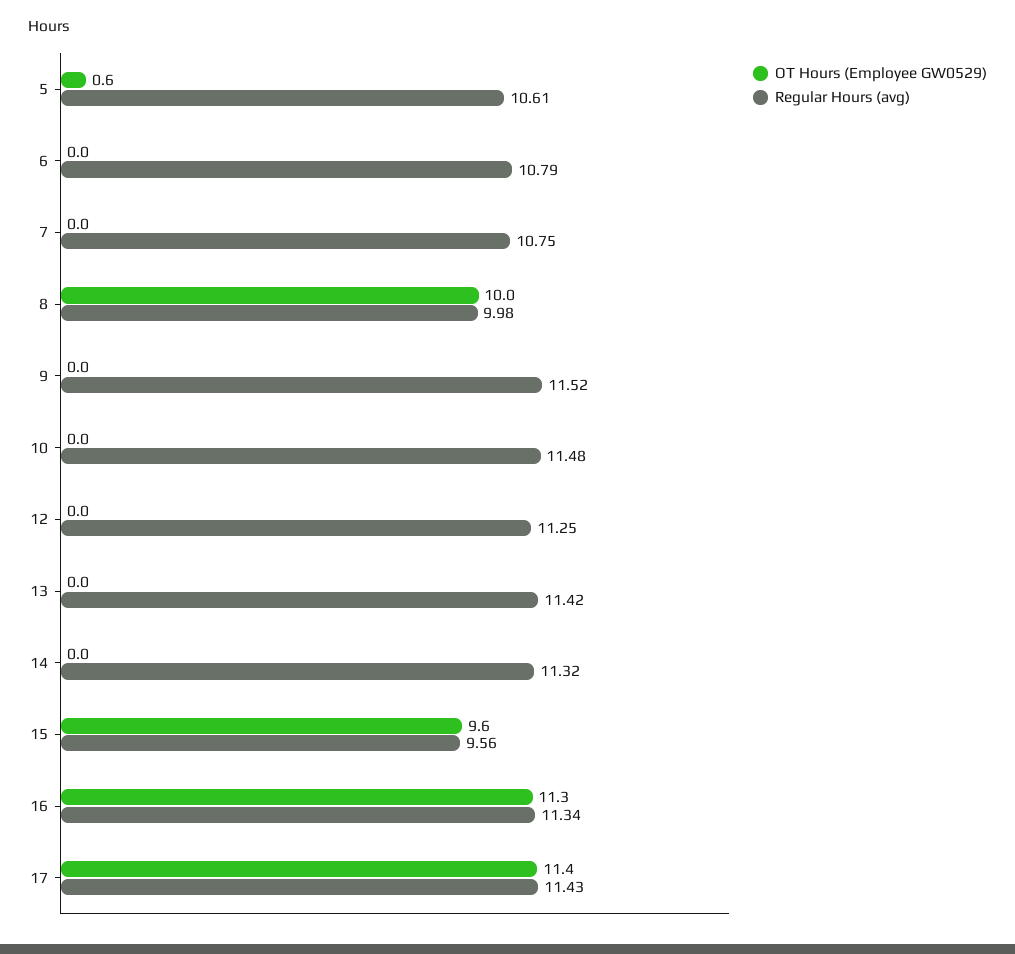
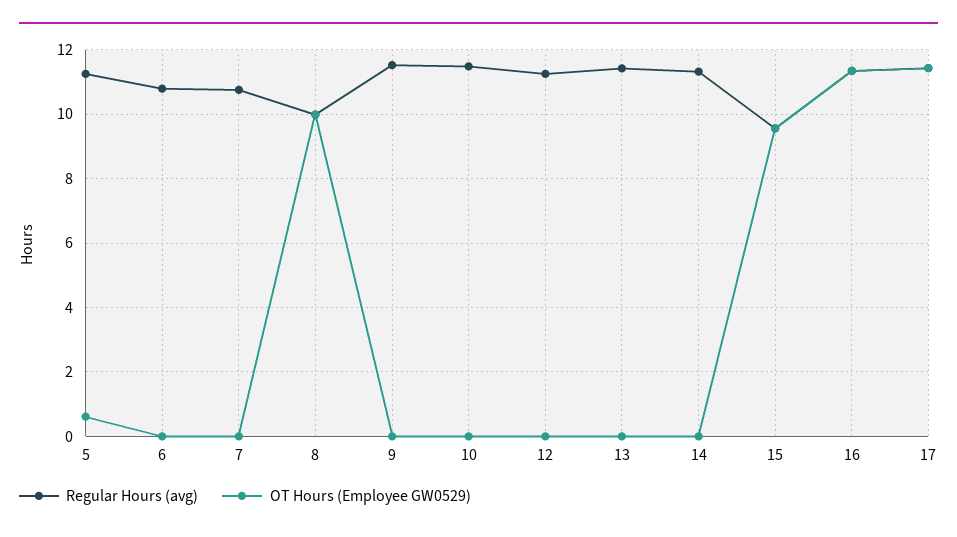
  {
    "OT Hours (Employee GW0529)": {
      "5": 0.6,
      "6": 0,
      "7": 0,
      "8": 10,
      "9": 0,
      "10": 0,
      "12": 0,
      "13": 0,
      "14": 0,
      "15": 9.6,
      "16": 11.3,
      "17": 11.4
    },
    "Regular Hours (avg)": {
-     "5": 10.61,
+     "5": 11.2,
      "6": 10.79,
      "7": 10.75,
      "8": 9.98,
      "9": 11.52,
      "10": 11.48,
      "12": 11.25,
      "13": 11.42,
      "14": 11.32,
      "15": 9.56,
      "16": 11.34,
      "17": 11.43
    }
  }

